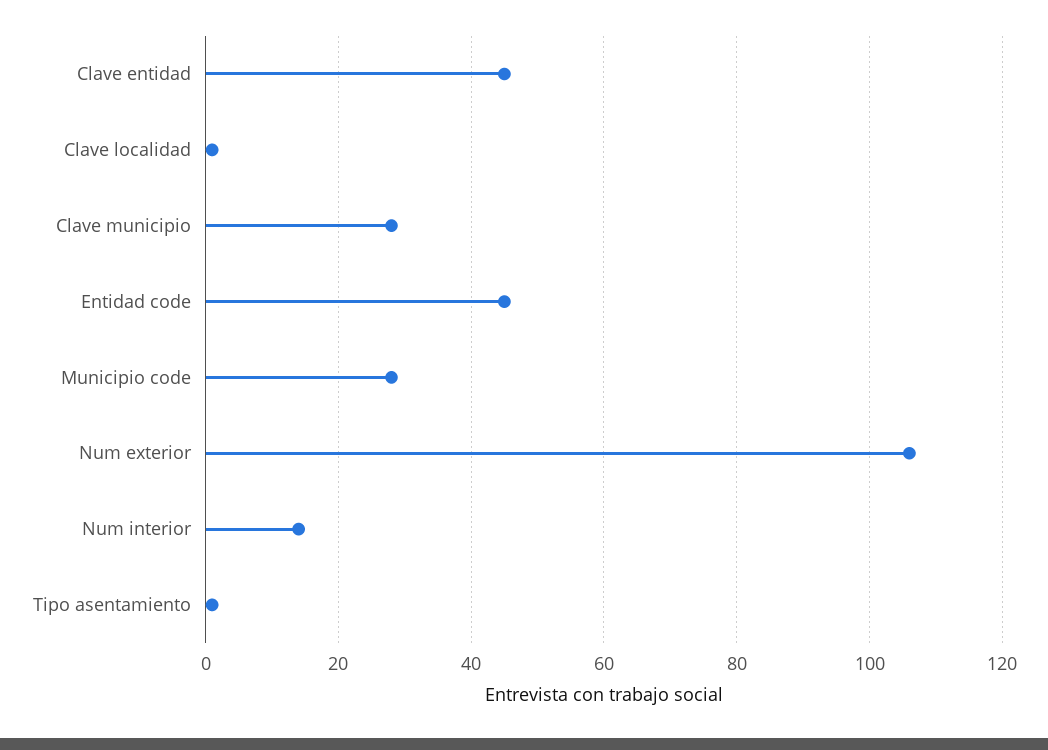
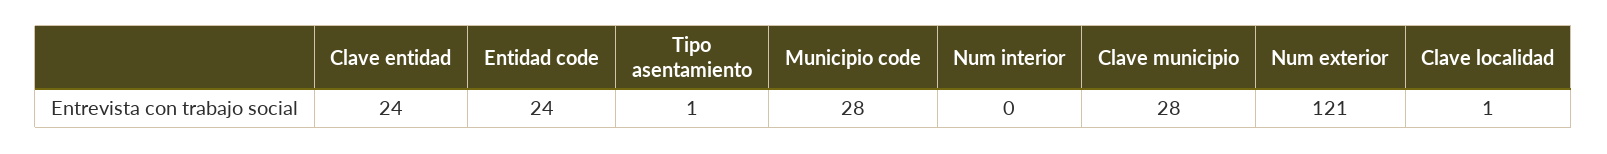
  {
-   "Clave entidad": 45,
+   "Clave entidad": 24,
    "Clave localidad": 1,
    "Clave municipio": 28,
-   "Entidad code": 45,
+   "Entidad code": 24,
    "Municipio code": 28,
-   "Num exterior": 105,
+   "Num exterior": 121,
-   "Num interior": 15,
+   "Num interior": 0,
    "Tipo asentamiento": 1
  }

